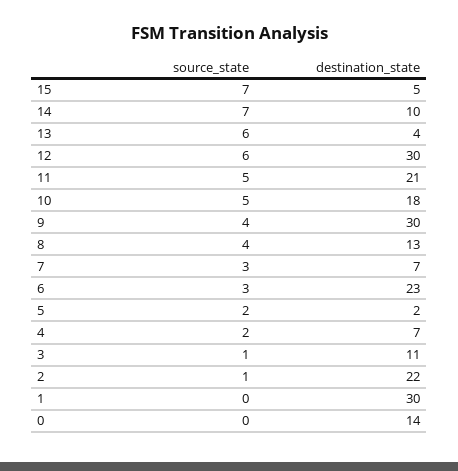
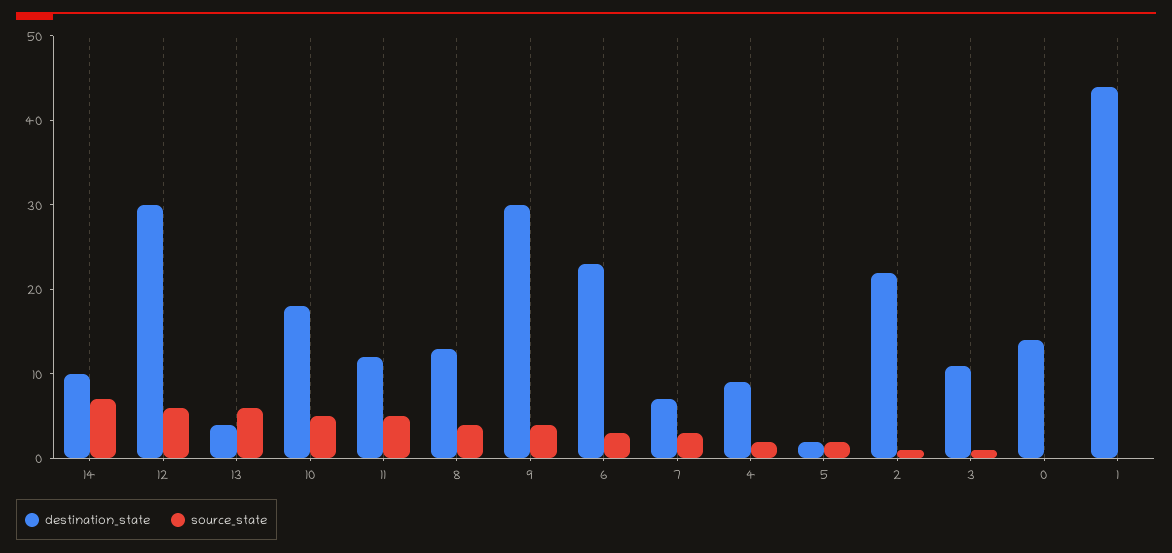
  {
    "source_state": {
-     "15": 7,
      "14": 7,
      "13": 6,
      "12": 6,
      "11": 5,
      "10": 5,
      "9": 4,
      "8": 4,
      "7": 3,
      "6": 3,
      "5": 2,
      "4": 2,
      "3": 1,
      "2": 1,
      "1": 0,
      "0": 0
    },
    "destination_state": {
-     "15": 5,
      "14": 10,
      "13": 4,
      "12": 30,
-     "11": 21,
+     "11": 12,
      "10": 18,
      "9": 30,
      "8": 13,
      "7": 7,
      "6": 23,
      "5": 2,
-     "4": 7,
+     "4": 9,
      "3": 11,
      "2": 22,
-     "1": 30,
+     "1": 44,
      "0": 14
    }
  }

